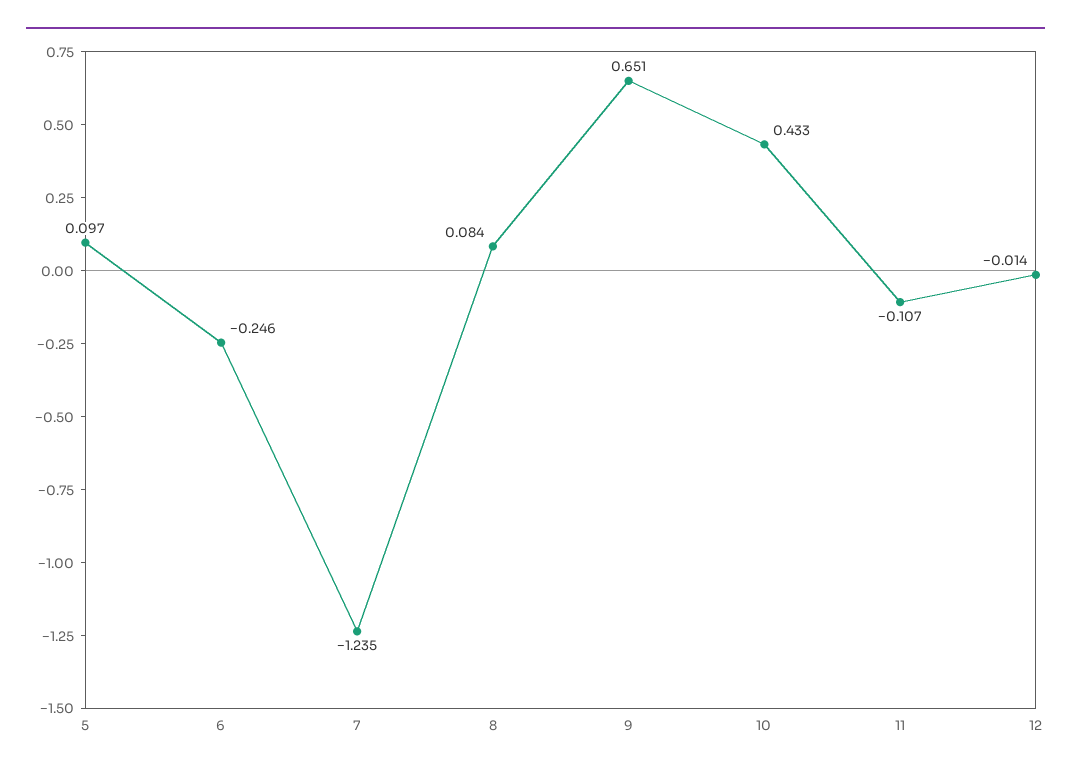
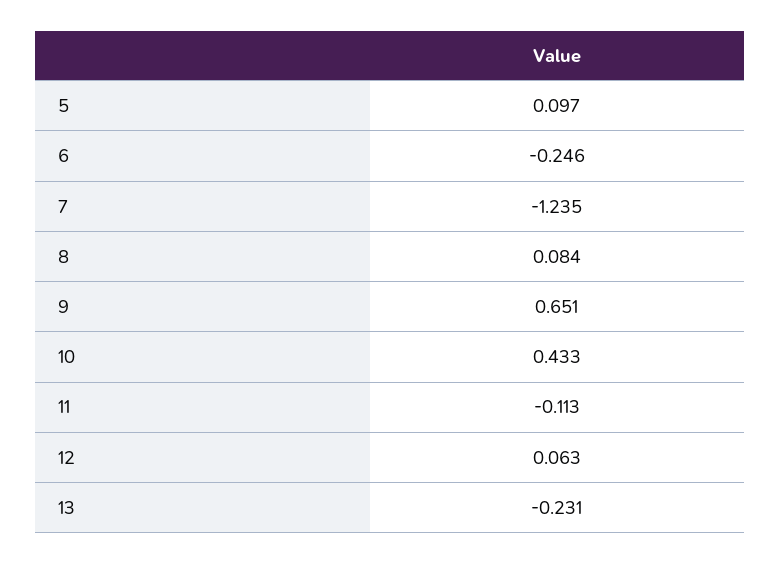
  {
    "5": 0.097,
    "6": -0.246,
    "7": -1.235,
    "8": 0.084,
    "9": 0.651,
    "10": 0.433,
-   "11": -0.107,
+   "11": -0.113,
-   "12": -0.014
+   "12": 0.063,
+   "13": -0.231
  }

